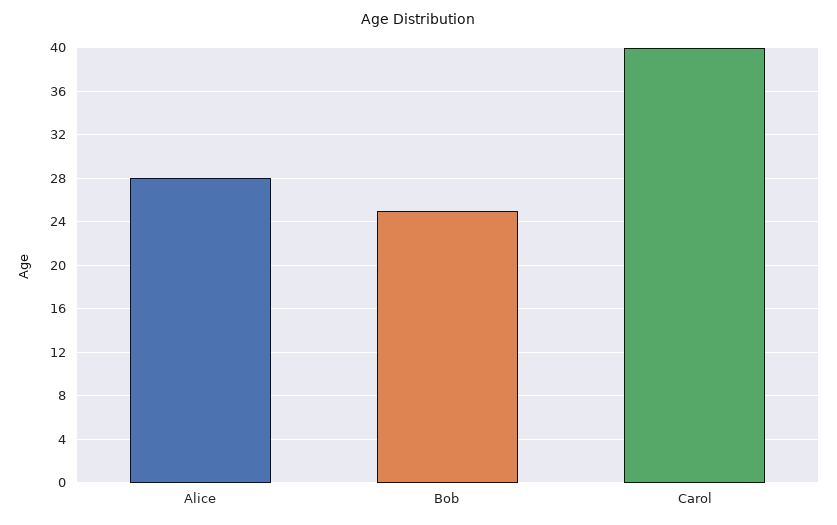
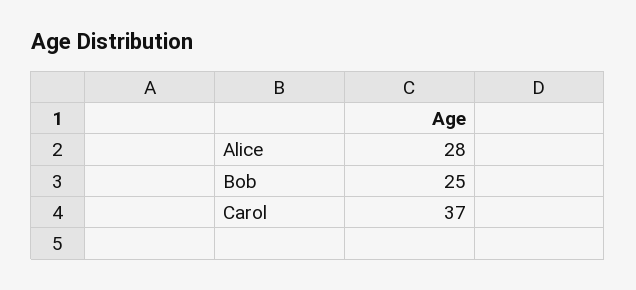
  {
    "Alice": 28,
    "Bob": 25,
-   "Carol": 40
+   "Carol": 37
  }

